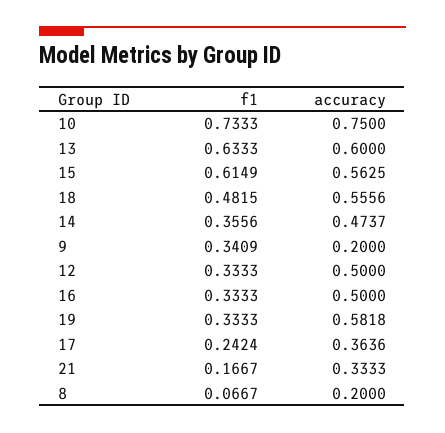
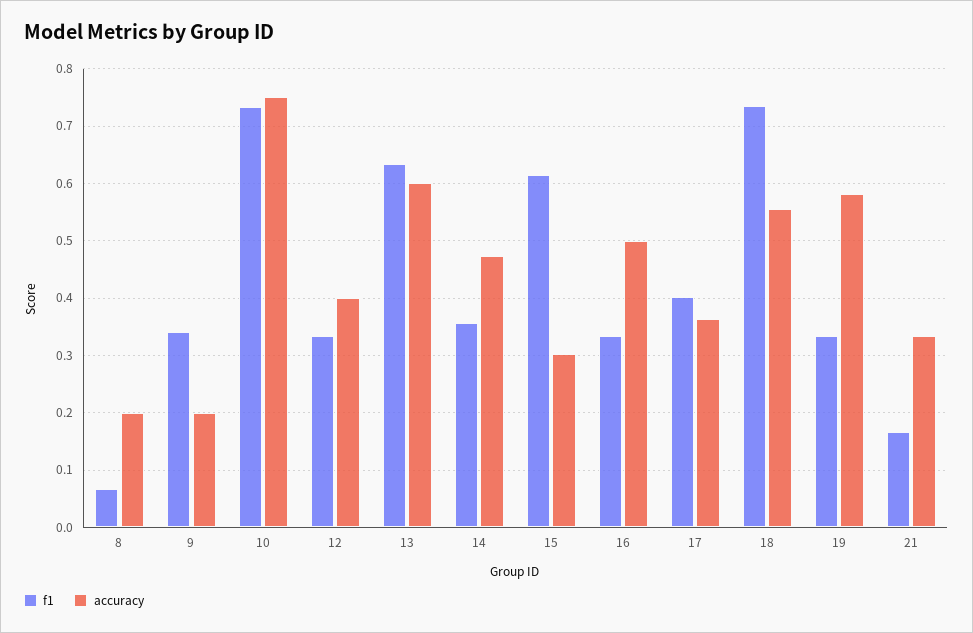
  {
    "f1": {
      "10": 0.7333,
      "13": 0.6333,
      "15": 0.6149,
-     "18": 0.4815,
+     "18": 0.74,
      "14": 0.3556,
      "9": 0.3409,
      "12": 0.3333,
      "16": 0.3333,
      "19": 0.3333,
-     "17": 0.2424,
+     "17": 0.4,
      "21": 0.1667,
      "8": 0.0667
    },
    "accuracy": {
      "10": 0.75,
      "13": 0.6,
-     "15": 0.5625,
+     "15": 0.3,
      "18": 0.5556,
      "14": 0.4737,
      "9": 0.2,
-     "12": 0.5,
+     "12": 0.4,
      "16": 0.5,
      "19": 0.5818,
      "17": 0.3636,
      "21": 0.3333,
      "8": 0.2
    }
  }

